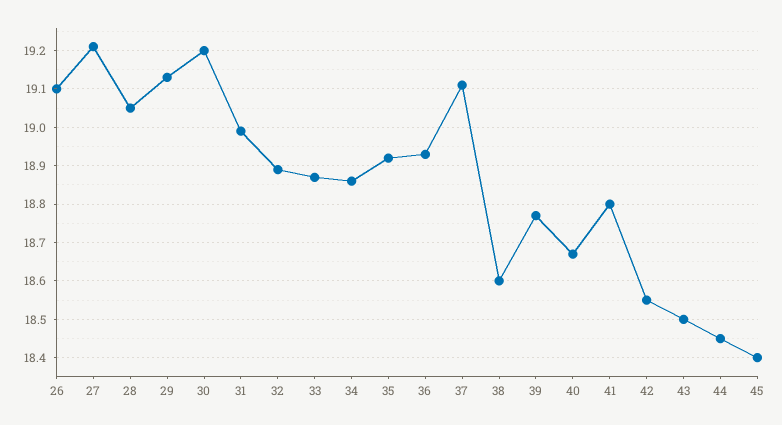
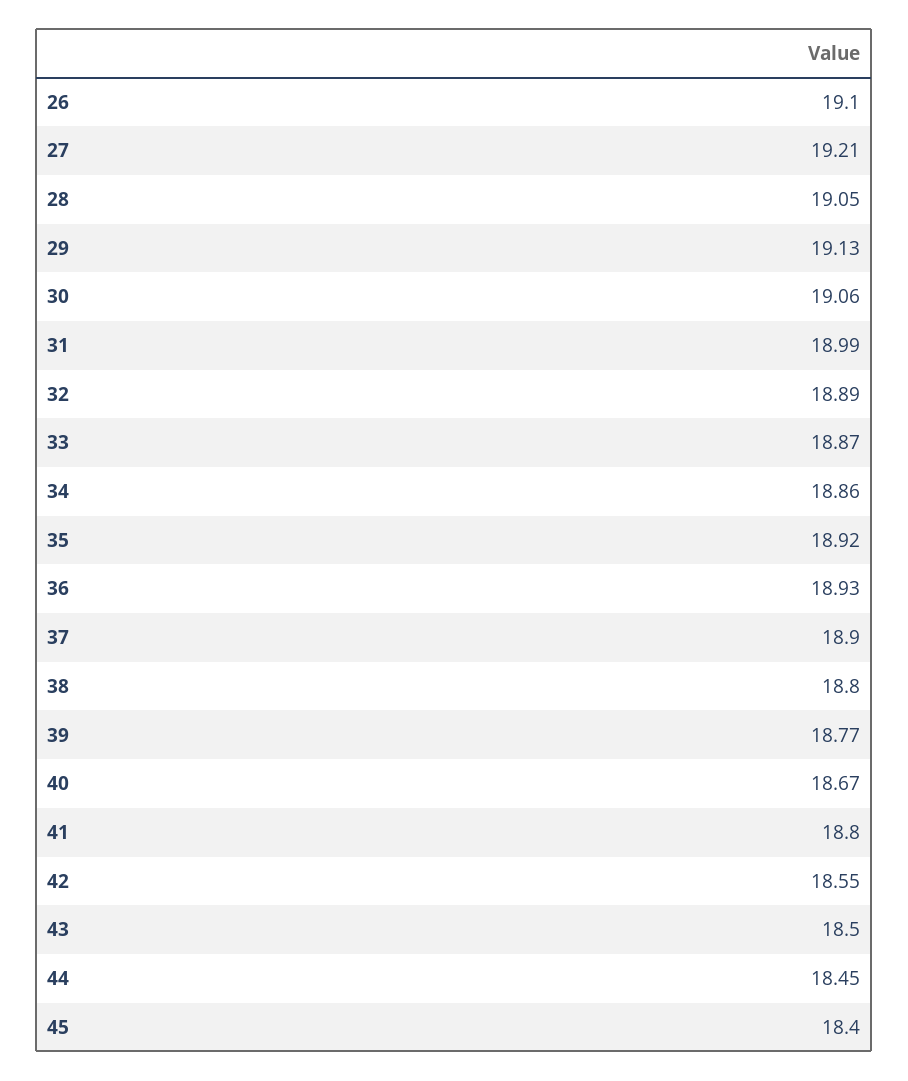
  {
    "26": 19.1,
    "27": 19.21,
    "28": 19.05,
    "29": 19.13,
-   "30": 19.2,
+   "30": 19.06,
    "31": 18.99,
    "32": 18.89,
    "33": 18.87,
    "34": 18.86,
    "35": 18.92,
    "36": 18.93,
-   "37": 19.1,
+   "37": 18.9,
-   "38": 18.6,
+   "38": 18.8,
    "39": 18.77,
    "40": 18.67,
    "41": 18.8,
    "42": 18.55,
    "43": 18.5,
    "44": 18.45,
    "45": 18.4
  }

